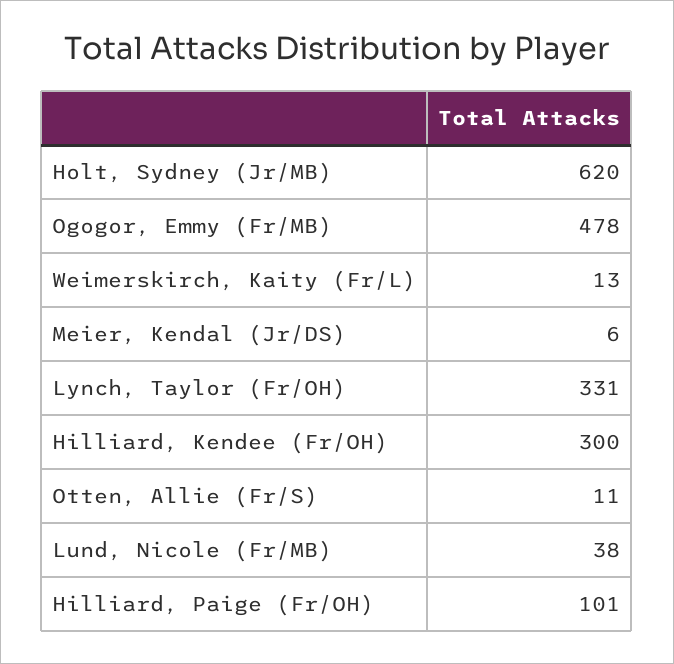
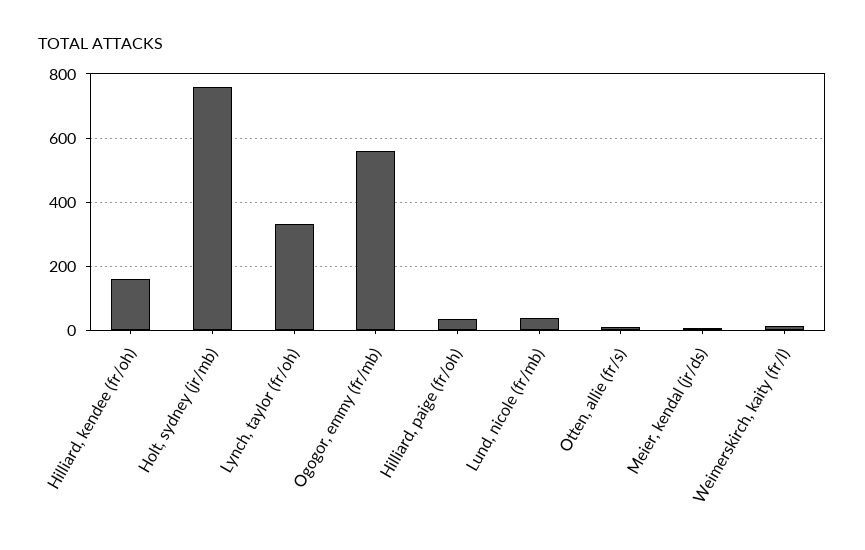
  {
-   "Holt, Sydney (Jr/MB)": 620,
+   "Holt, Sydney (Jr/MB)": 760,
-   "Ogogor, Emmy (Fr/MB)": 478,
+   "Ogogor, Emmy (Fr/MB)": 560,
    "Weimerskirch, Kaity (Fr/L)": 13,
    "Meier, Kendal (Jr/DS)": 6,
    "Lynch, Taylor (Fr/OH)": 331,
-   "Hilliard, Kendee (Fr/OH)": 300,
+   "Hilliard, Kendee (Fr/OH)": 160,
    "Otten, Allie (Fr/S)": 11,
    "Lund, Nicole (Fr/MB)": 38,
-   "Hilliard, Paige (Fr/OH)": 101
+   "Hilliard, Paige (Fr/OH)": 40
  }

